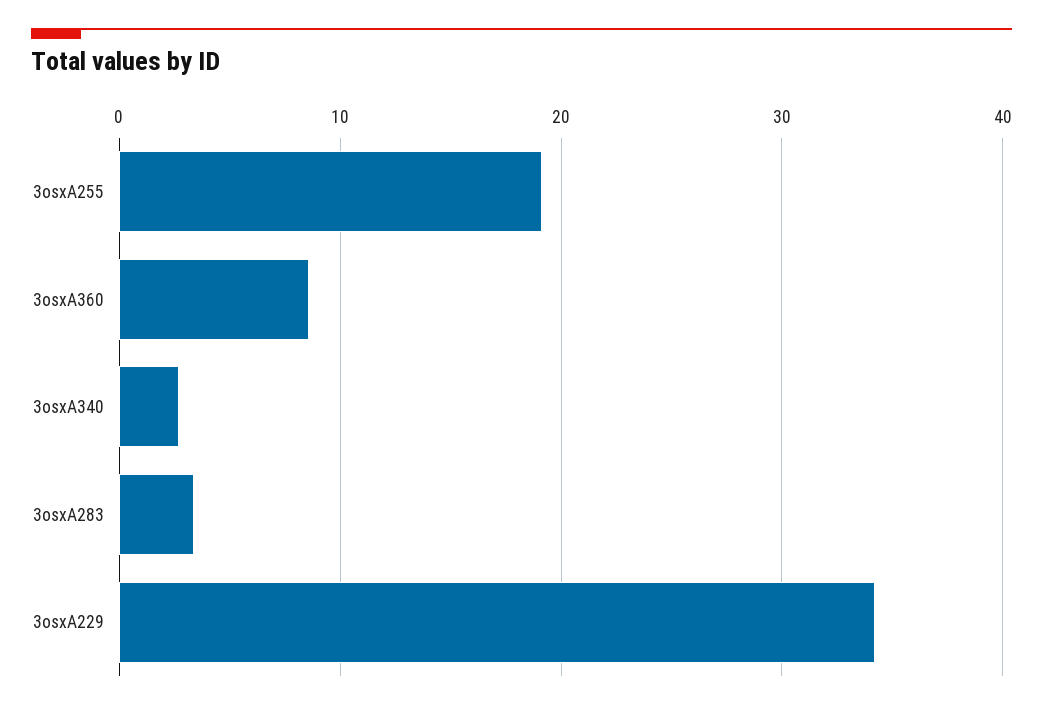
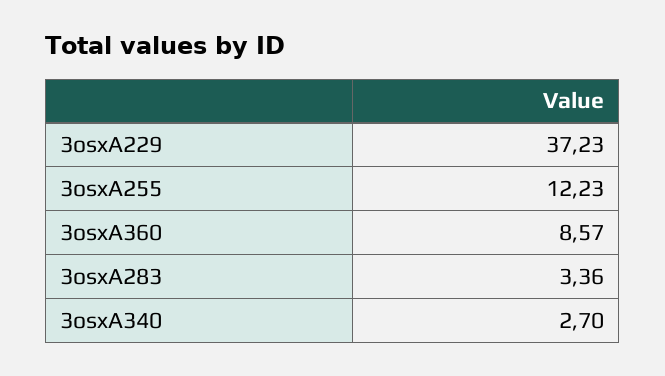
  {
-   "3osxA255": 19,
+   "3osxA255": 12.23,
    "3osxA360": 8.57,
    "3osxA340": 2.7,
    "3osxA283": 3.36,
-   "3osxA229": 34
+   "3osxA229": 37.23
  }

